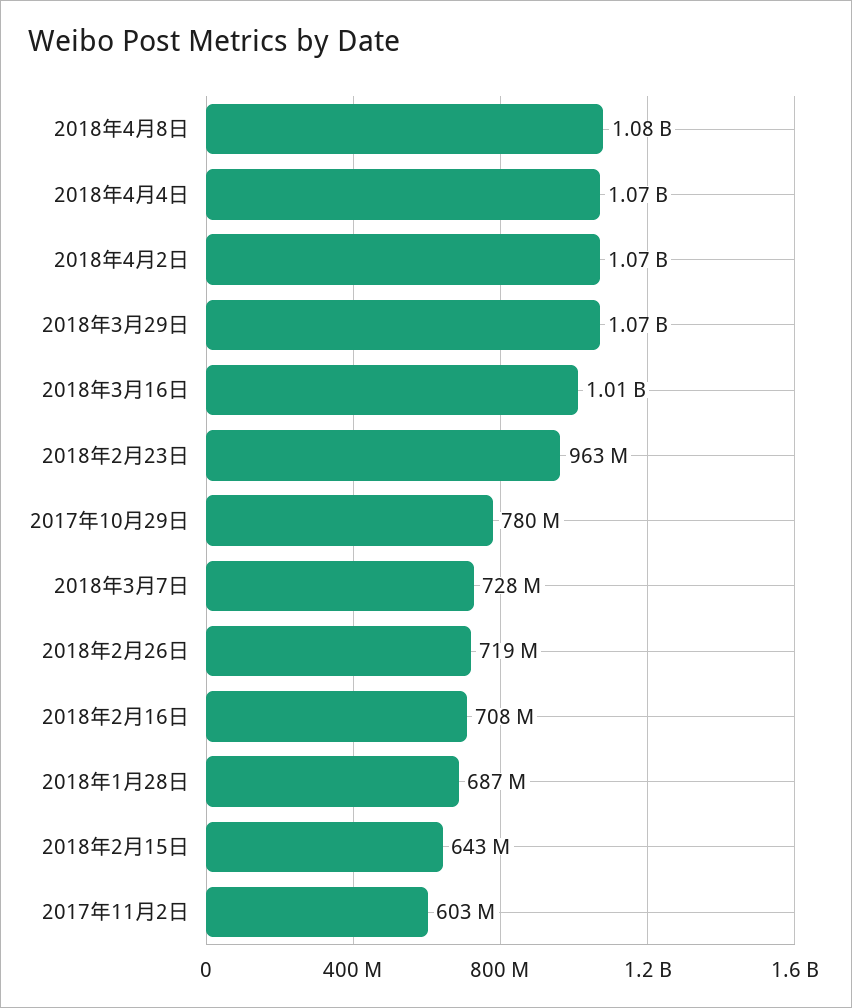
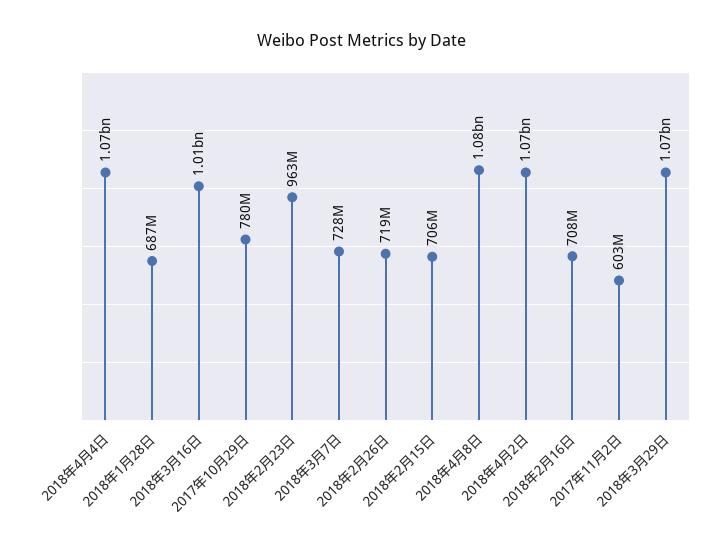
  {
    "2018年4月8日": 1080000000,
    "2018年4月4日": 1070000000,
    "2018年4月2日": 1070000000,
    "2018年3月29日": 1070000000,
    "2018年3月16日": 1010000000,
    "2018年2月23日": 963000000,
    "2017年10月29日": 780000000,
    "2018年3月7日": 728000000,
    "2018年2月26日": 719000000,
    "2018年2月16日": 708000000,
    "2018年1月28日": 687000000,
-   "2018年2月15日": 643000000,
+   "2018年2月15日": 706000000,
    "2017年11月2日": 603000000
  }

